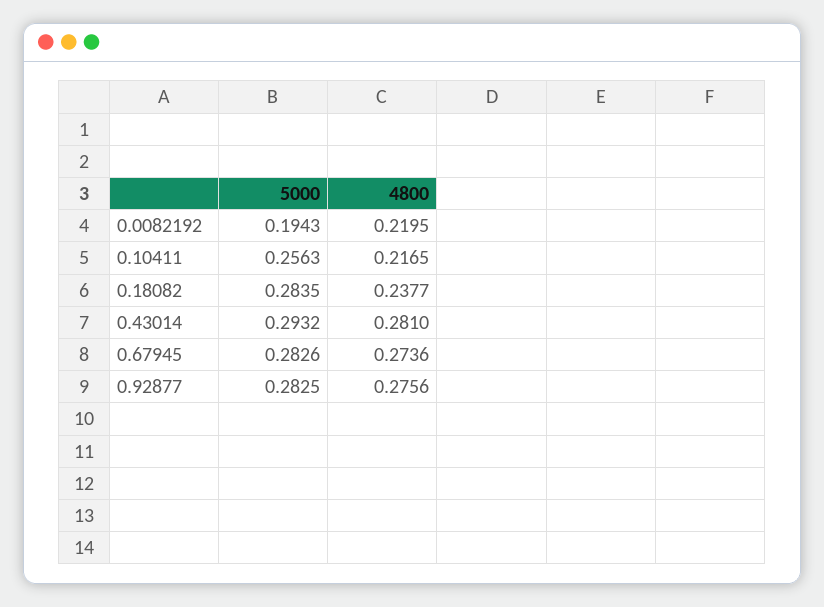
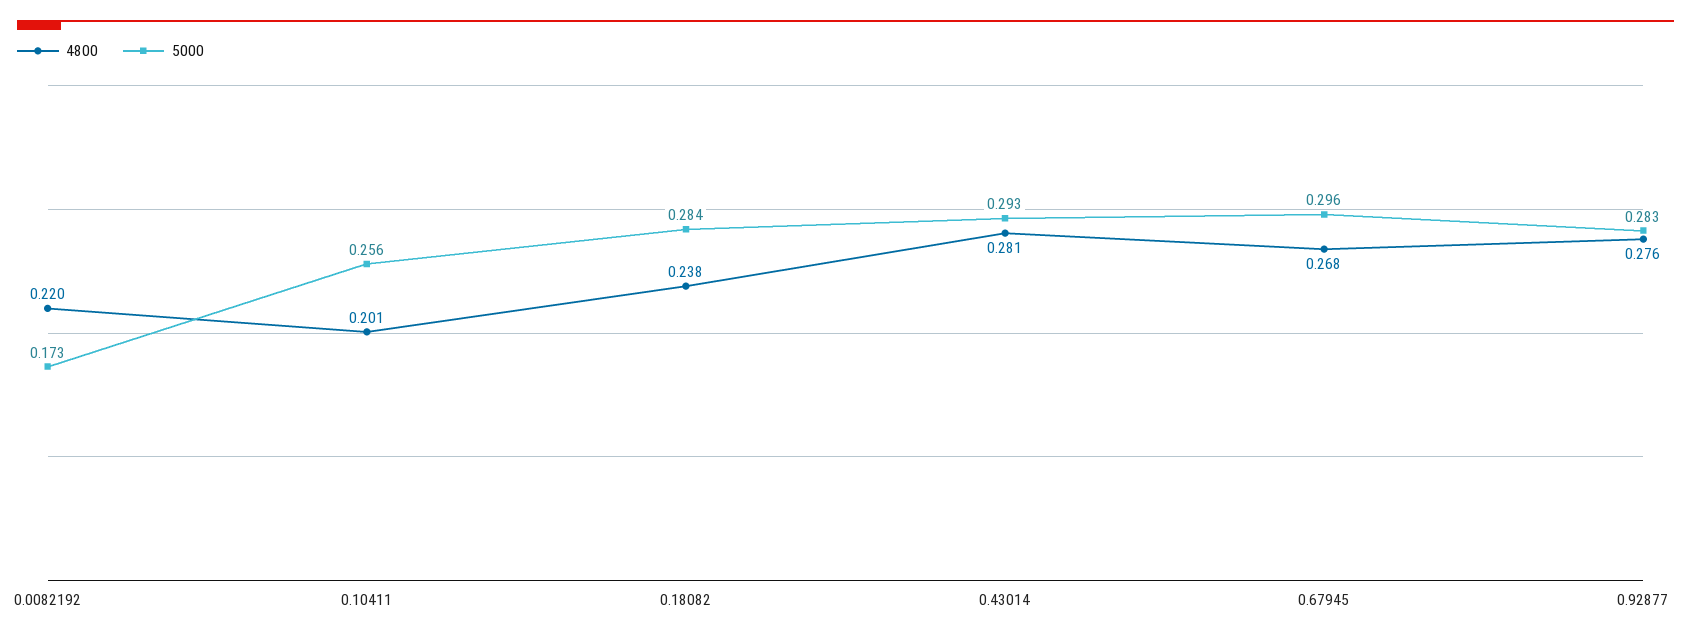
  {
    "5000": {
-     "0.0082192": 0.1943,
+     "0.0082192": 0.173,
      "0.10411": 0.2563,
      "0.18082": 0.2835,
      "0.43014": 0.2932,
-     "0.67945": 0.2826,
+     "0.67945": 0.296,
      "0.92877": 0.2825
    },
    "4800": {
      "0.0082192": 0.2195,
-     "0.10411": 0.2165,
+     "0.10411": 0.201,
      "0.18082": 0.2377,
      "0.43014": 0.281,
-     "0.67945": 0.2736,
+     "0.67945": 0.268,
      "0.92877": 0.2756
    }
  }

